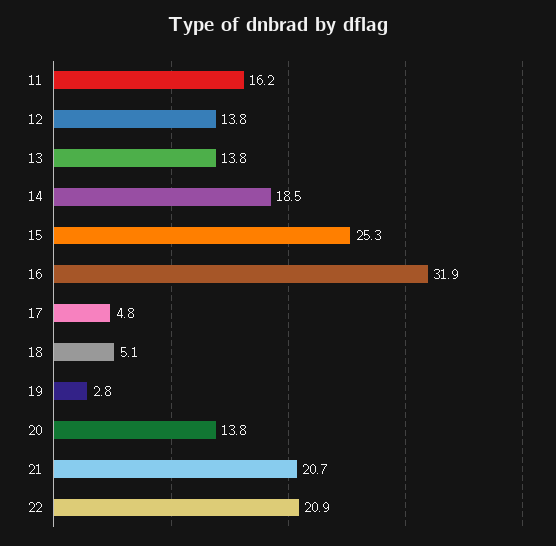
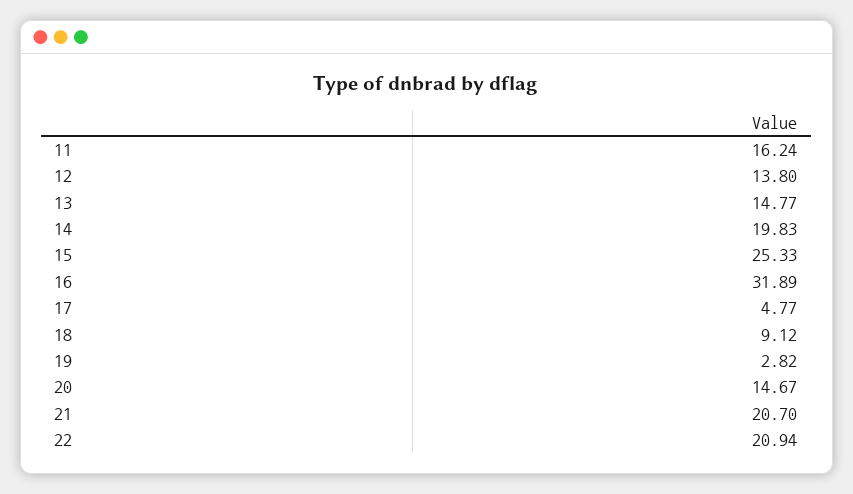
  {
    "11": 16.24,
    "12": 13.8,
-   "13": 13.8,
+   "13": 14.77,
-   "14": 18.5,
+   "14": 19.83,
    "15": 25.33,
    "16": 31.89,
    "17": 4.77,
-   "18": 5.1,
+   "18": 9.12,
    "19": 2.82,
-   "20": 13.8,
+   "20": 14.67,
    "21": 20.7,
    "22": 20.94
  }

